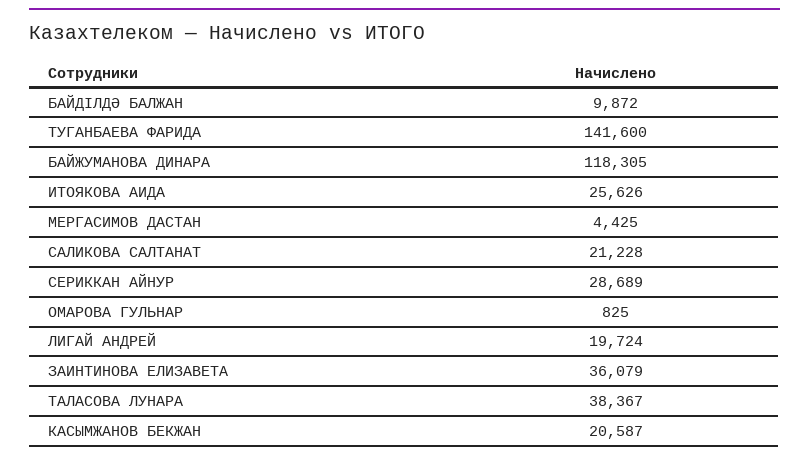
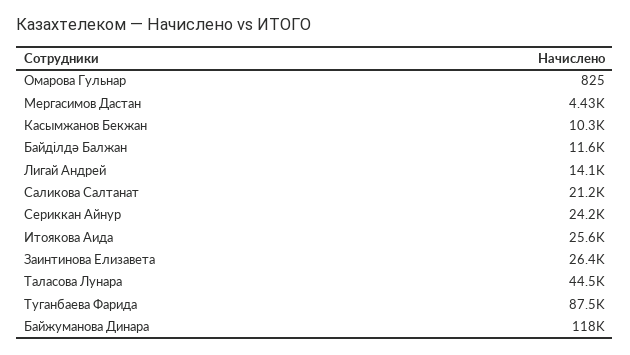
  {
-   "БАЙДІЛДӘ БАЛЖАН": 9872,
+   "БАЙДІЛДӘ БАЛЖАН": 11600,
-   "ТУГАНБАЕВА ФАРИДА": 141600,
+   "ТУГАНБАЕВА ФАРИДА": 87500,
    "БАЙЖУМАНОВА ДИНАРА": 118305,
    "ИТОЯКОВА АИДА": 25626,
    "МЕРГАСИМОВ ДАСТАН": 4425,
    "САЛИКОВА САЛТАНАТ": 21228,
-   "СЕРИККАН АЙНУР": 28689,
+   "СЕРИККАН АЙНУР": 24200,
    "ОМАРОВА ГУЛЬНАР": 825,
-   "ЛИГАЙ АНДРЕЙ": 19724,
+   "ЛИГАЙ АНДРЕЙ": 14100,
-   "ЗАИНТИНОВА ЕЛИЗАВЕТА": 36079,
+   "ЗАИНТИНОВА ЕЛИЗАВЕТА": 26400,
-   "ТАЛАСОВА ЛУНАРА": 38367,
+   "ТАЛАСОВА ЛУНАРА": 44500,
-   "КАСЫМЖАНОВ БЕКЖАН": 20587
+   "КАСЫМЖАНОВ БЕКЖАН": 10300
  }

